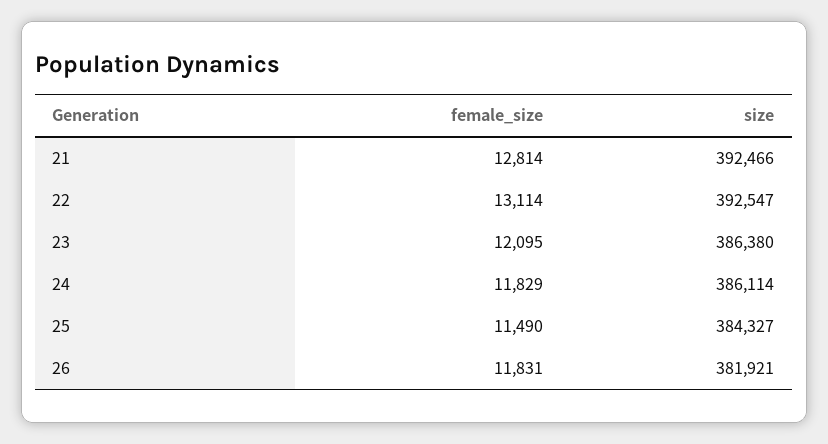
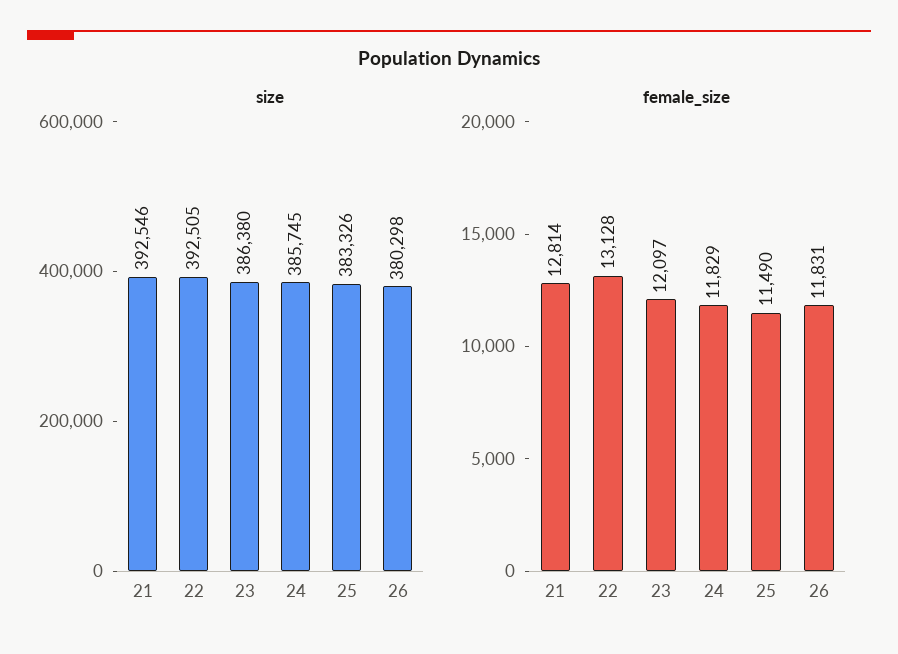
  {
    "female_size": {
      "21": 12814,
-     "22": 13114,
+     "22": 13128,
-     "23": 12095,
+     "23": 12097,
      "24": 11829,
      "25": 11490,
      "26": 11831
    },
    "size": {
-     "21": 392466,
+     "21": 392546,
-     "22": 392547,
+     "22": 392505,
      "23": 386380,
-     "24": 386114,
+     "24": 385745,
-     "25": 384327,
+     "25": 383326,
-     "26": 381921
+     "26": 380298
    }
  }

